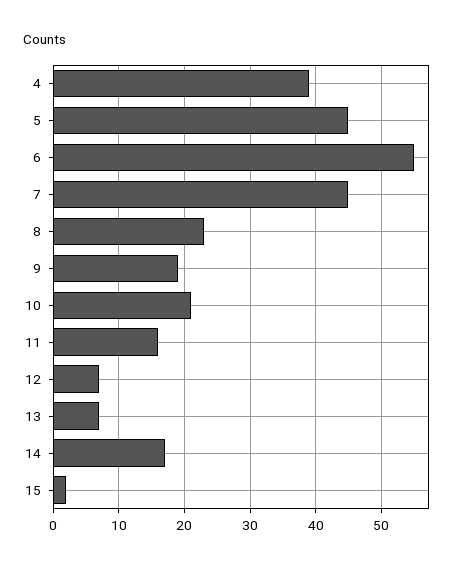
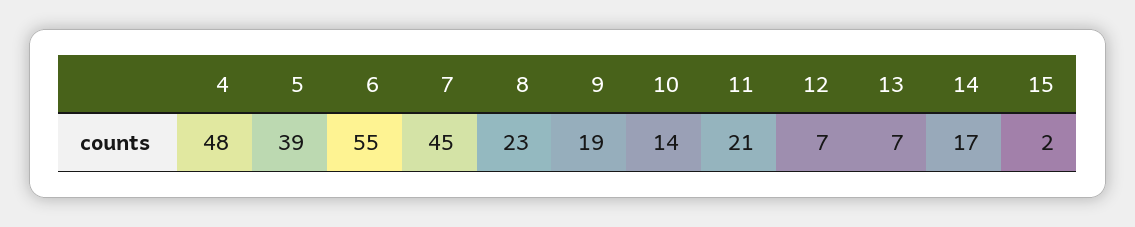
  {
-   "4": 39,
+   "4": 48,
-   "5": 45,
+   "5": 39,
    "6": 55,
    "7": 45,
    "8": 23,
    "9": 19,
-   "10": 21,
+   "10": 14,
-   "11": 16,
+   "11": 21,
    "12": 7,
    "13": 7,
    "14": 17,
    "15": 2
  }

